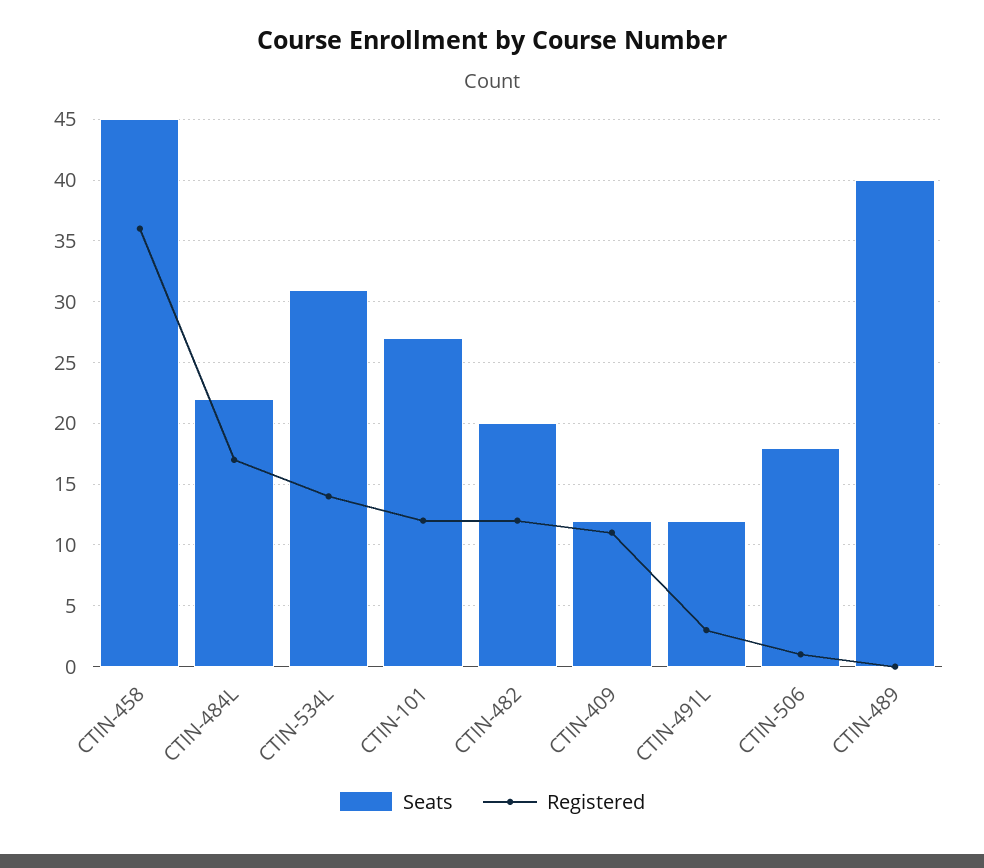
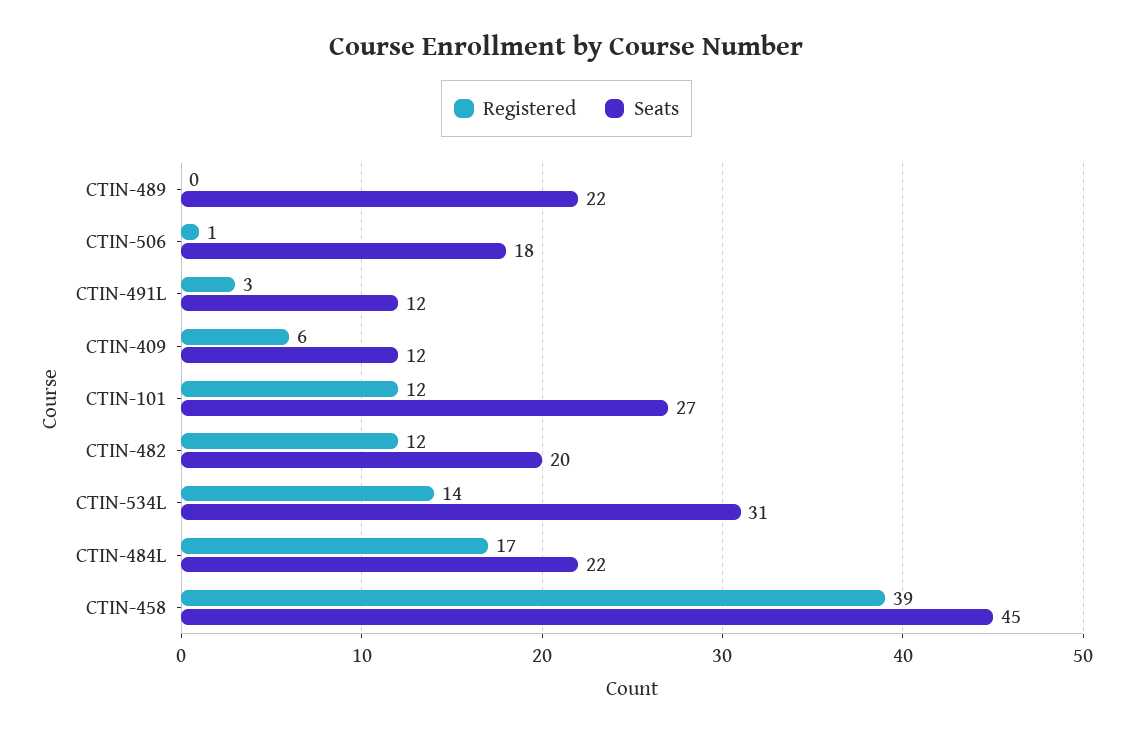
  {
    "Seats": {
      "CTIN-458": 45,
      "CTIN-484L": 22,
      "CTIN-534L": 31,
      "CTIN-101": 27,
      "CTIN-482": 20,
      "CTIN-409": 12,
      "CTIN-491L": 12,
      "CTIN-506": 18,
-     "CTIN-489": 40
+     "CTIN-489": 22
    },
    "Registered": {
-     "CTIN-458": 36,
+     "CTIN-458": 39,
      "CTIN-484L": 17,
      "CTIN-534L": 14,
      "CTIN-101": 12,
      "CTIN-482": 12,
-     "CTIN-409": 11,
+     "CTIN-409": 6,
      "CTIN-491L": 3,
      "CTIN-506": 1,
      "CTIN-489": 0
    }
  }

